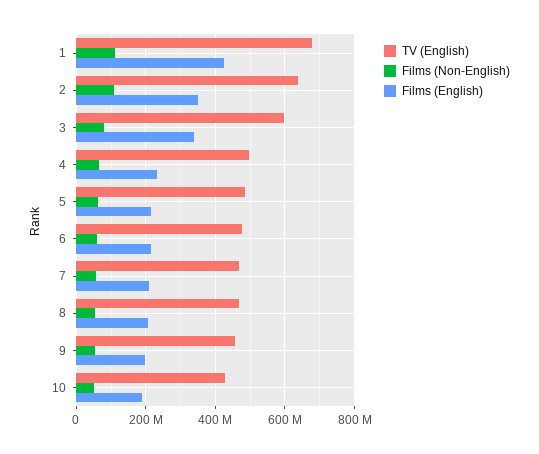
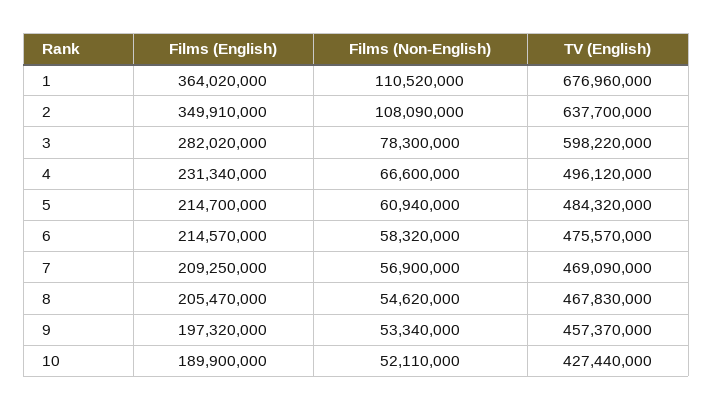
  {
    "TV (English)": {
      "1": 676960000,
      "2": 637700000,
      "3": 598220000,
      "4": 496120000,
      "5": 484320000,
      "6": 475570000,
      "7": 469090000,
      "8": 467830000,
      "9": 457370000,
      "10": 427440000
    },
    "Films (Non-English)": {
      "1": 110520000,
      "2": 108090000,
      "3": 78300000,
      "4": 66600000,
      "5": 60940000,
      "6": 58320000,
      "7": 56900000,
      "8": 54620000,
      "9": 53340000,
      "10": 52110000
    },
    "Films (English)": {
-     "1": 420000000,
+     "1": 364020000,
      "2": 349910000,
-     "3": 340000000,
+     "3": 282020000,
      "4": 231340000,
      "5": 214700000,
      "6": 214570000,
      "7": 209250000,
      "8": 205470000,
      "9": 197320000,
      "10": 189900000
    }
  }

